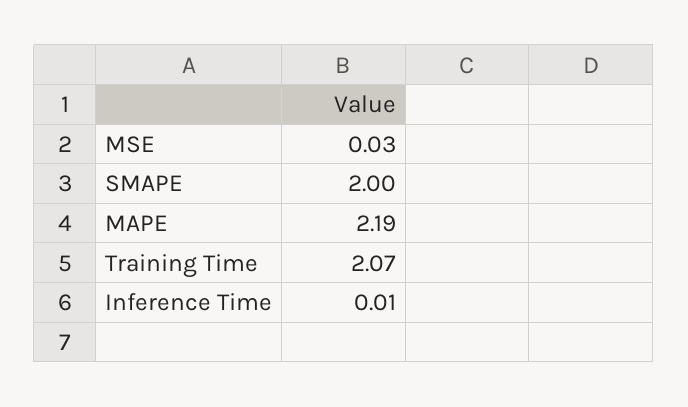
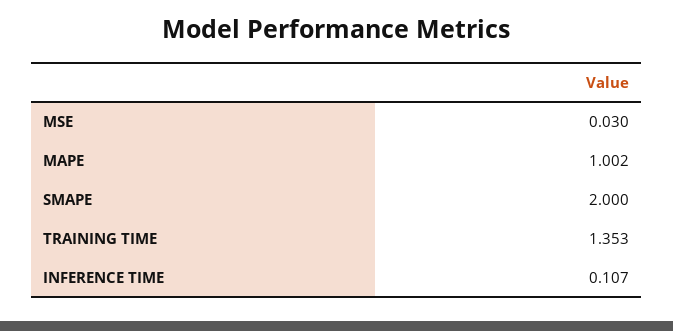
  {
    "MSE": 0.03,
    "SMAPE": 2,
-   "MAPE": 2.19,
+   "MAPE": 1.002,
-   "Training Time": 2.07,
+   "Training Time": 1.353,
-   "Inference Time": 0.01
+   "Inference Time": 0.107
  }

